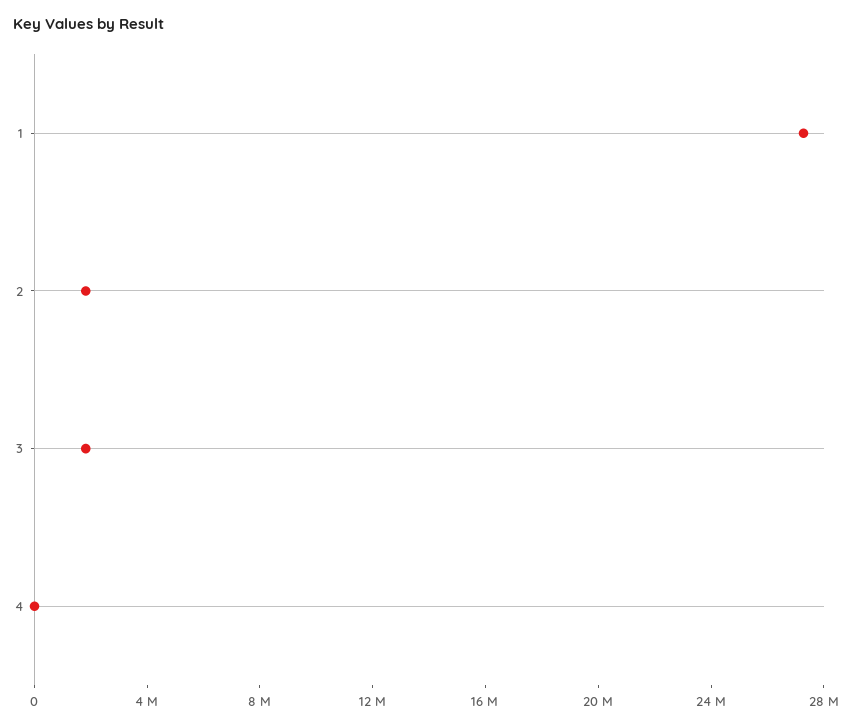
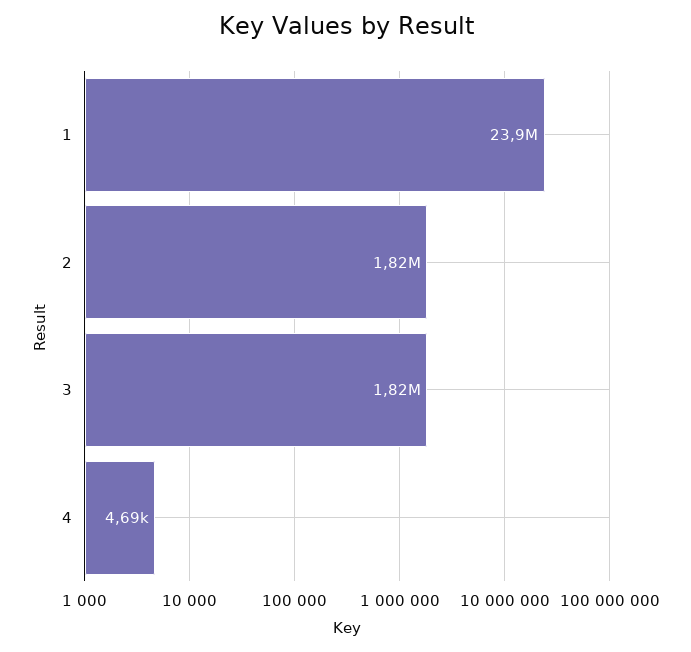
  {
-   "1": 27000000,
+   "1": 23900000,
    "2": 1820000,
    "3": 1820000,
    "4": 4690
  }

